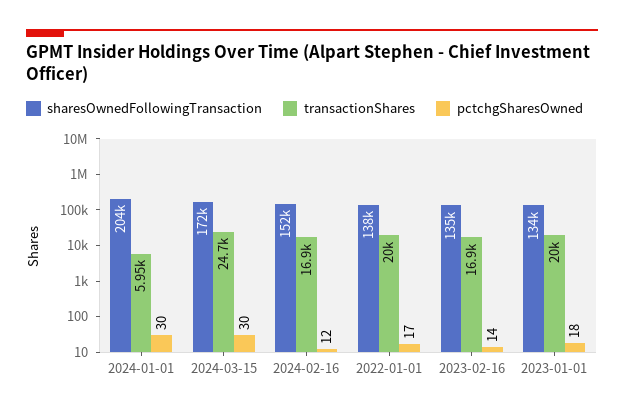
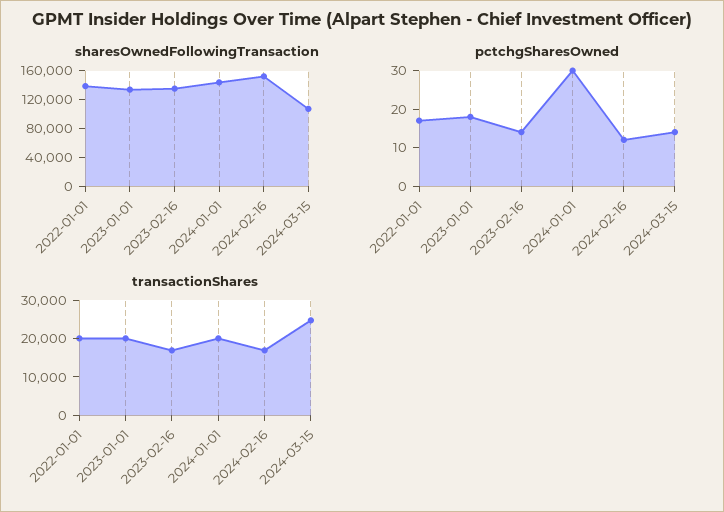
  {
    "sharesOwnedFollowingTransaction": {
-     "2024-01-01": 204000,
+     "2024-01-01": 140000,
-     "2024-03-15": 172000,
+     "2024-03-15": 100000,
      "2024-02-16": 152000,
      "2022-01-01": 138000,
      "2023-02-16": 135000,
      "2023-01-01": 134000
    },
    "transactionShares": {
-     "2024-01-01": 5950,
+     "2024-01-01": 20000,
      "2024-03-15": 24700,
      "2024-02-16": 16900,
      "2022-01-01": 20000,
      "2023-02-16": 16900,
      "2023-01-01": 20000
    },
    "pctchgSharesOwned": {
      "2024-01-01": 30,
-     "2024-03-15": 30,
+     "2024-03-15": 15,
      "2024-02-16": 12,
      "2022-01-01": 17,
      "2023-02-16": 14,
      "2023-01-01": 18
    }
  }

